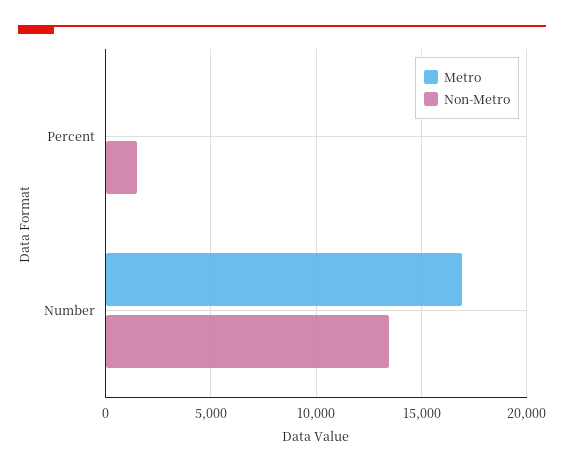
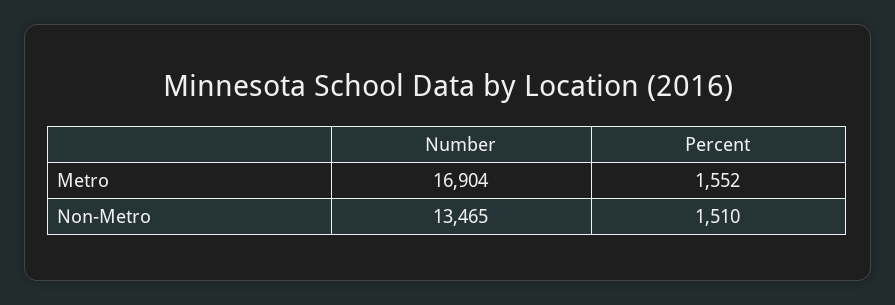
  {
    "Metro": {
-     "Percent": 0,
+     "Percent": 1552,
      "Number": 16904
    },
    "Non-Metro": {
      "Percent": 1510,
      "Number": 13465
    }
  }

